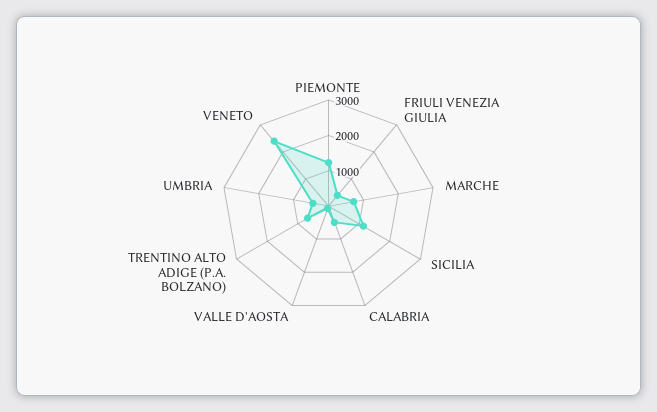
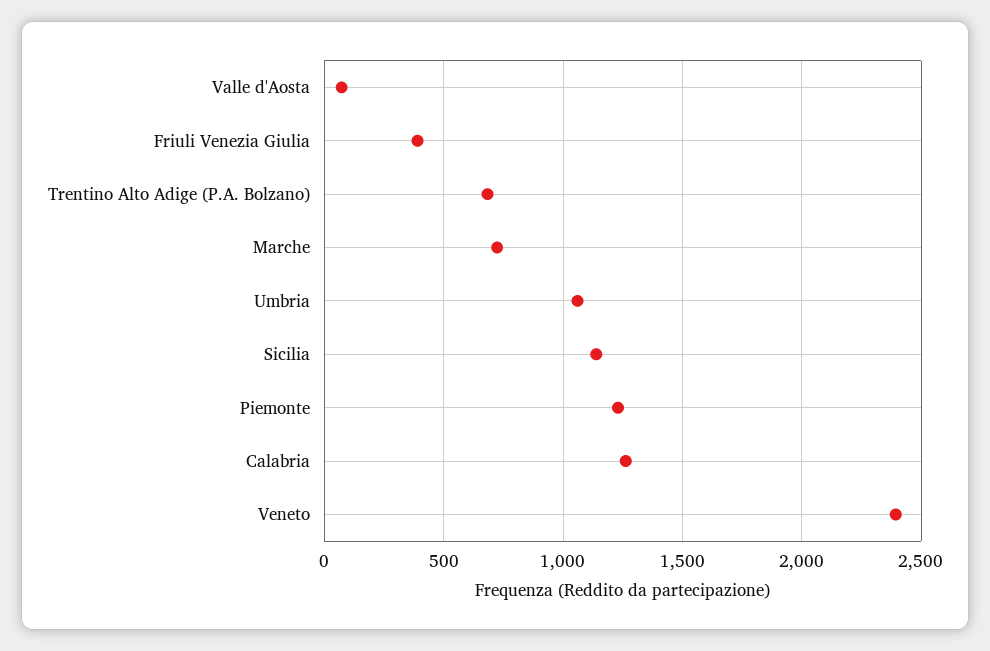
  {
    "PIEMONTE": 1250,
    "FRIULI VENEZIA GIULIA": 400,
    "MARCHE": 700,
    "SICILIA": 1150,
-   "CALABRIA": 500,
+   "CALABRIA": 1250,
    "VALLE D'AOSTA": 50,
    "TRENTINO ALTO ADIGE (P.A. BOLZANO)": 700,
-   "UMBRIA": 500,
+   "UMBRIA": 1050,
    "VENETO": 2400
  }

